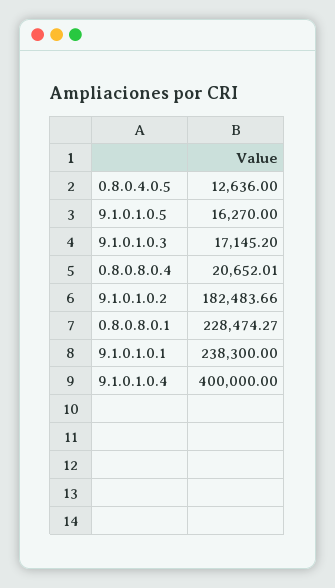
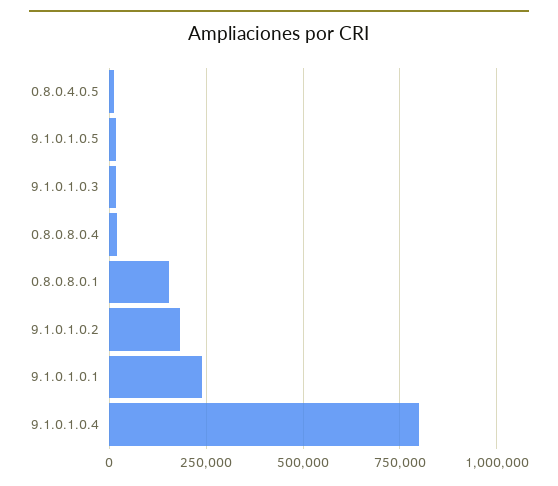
  {
    "0.8.0.4.0.5": 12636,
    "9.1.0.1.0.5": 16270,
    "9.1.0.1.0.3": 17145.2,
    "0.8.0.8.0.4": 20652.01,
    "9.1.0.1.0.2": 182483.66,
-   "0.8.0.8.0.1": 228474.27,
+   "0.8.0.8.0.1": 150000,
    "9.1.0.1.0.1": 238300,
-   "9.1.0.1.0.4": 400000
+   "9.1.0.1.0.4": 800000
  }

